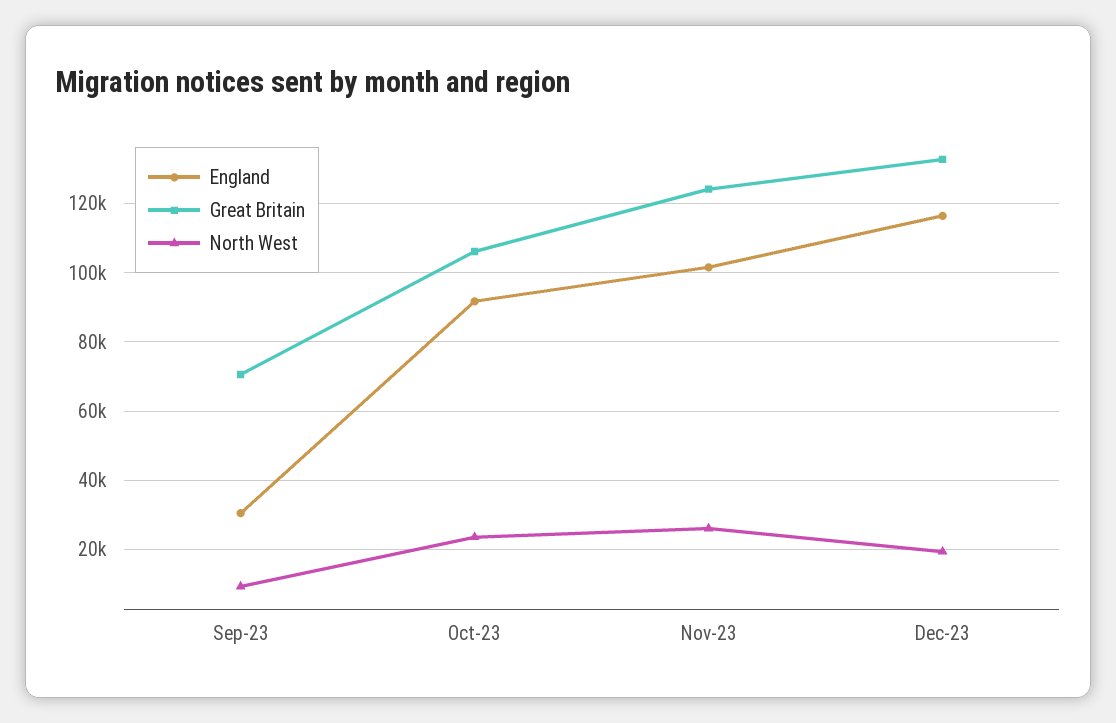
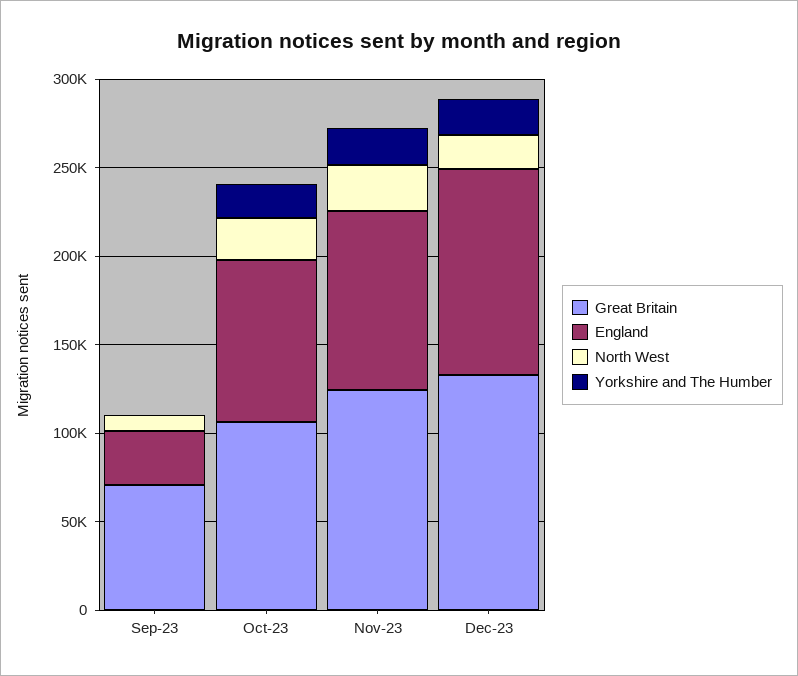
  {
    "England": {
      "Sep-23": 30000,
      "Oct-23": 92000,
      "Nov-23": 102000,
      "Dec-23": 116000
    },
    "Great Britain": {
      "Sep-23": 70000,
      "Oct-23": 106000,
      "Nov-23": 124000,
      "Dec-23": 132000
    },
    "North West": {
      "Sep-23": 10000,
      "Oct-23": 24000,
      "Nov-23": 26000,
      "Dec-23": 20000
-   }
+   },
+   "Yorkshire and The Humber": {
+     "Sep-23": 0,
+     "Oct-23": 20000,
+     "Nov-23": 20000,
+     "Dec-23": 20000
+   }
  }

